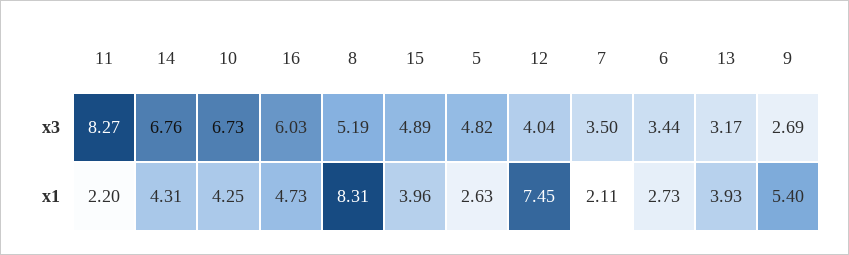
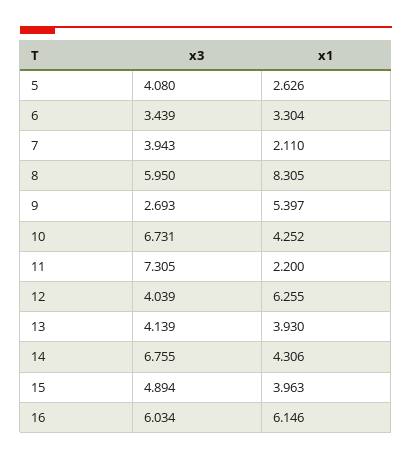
  {
    "11": {
-     "x3": 8.27,
+     "x3": 7.305,
      "x1": 2.2
    },
    "14": {
      "x3": 6.755,
      "x1": 4.306
    },
    "10": {
      "x3": 6.731,
      "x1": 4.252
    },
    "16": {
      "x3": 6.034,
-     "x1": 4.73
+     "x1": 6.146
    },
    "8": {
-     "x3": 5.19,
+     "x3": 5.95,
      "x1": 8.305
    },
    "15": {
      "x3": 4.894,
      "x1": 3.963
    },
    "5": {
-     "x3": 4.82,
+     "x3": 4.08,
      "x1": 2.626
    },
    "12": {
      "x3": 4.039,
-     "x1": 7.45
+     "x1": 6.255
    },
    "7": {
-     "x3": 3.5,
+     "x3": 3.943,
      "x1": 2.11
    },
    "6": {
      "x3": 3.439,
-     "x1": 2.73
+     "x1": 3.304
    },
    "13": {
-     "x3": 3.17,
+     "x3": 4.139,
      "x1": 3.93
    },
    "9": {
      "x3": 2.693,
      "x1": 5.397
    }
  }

